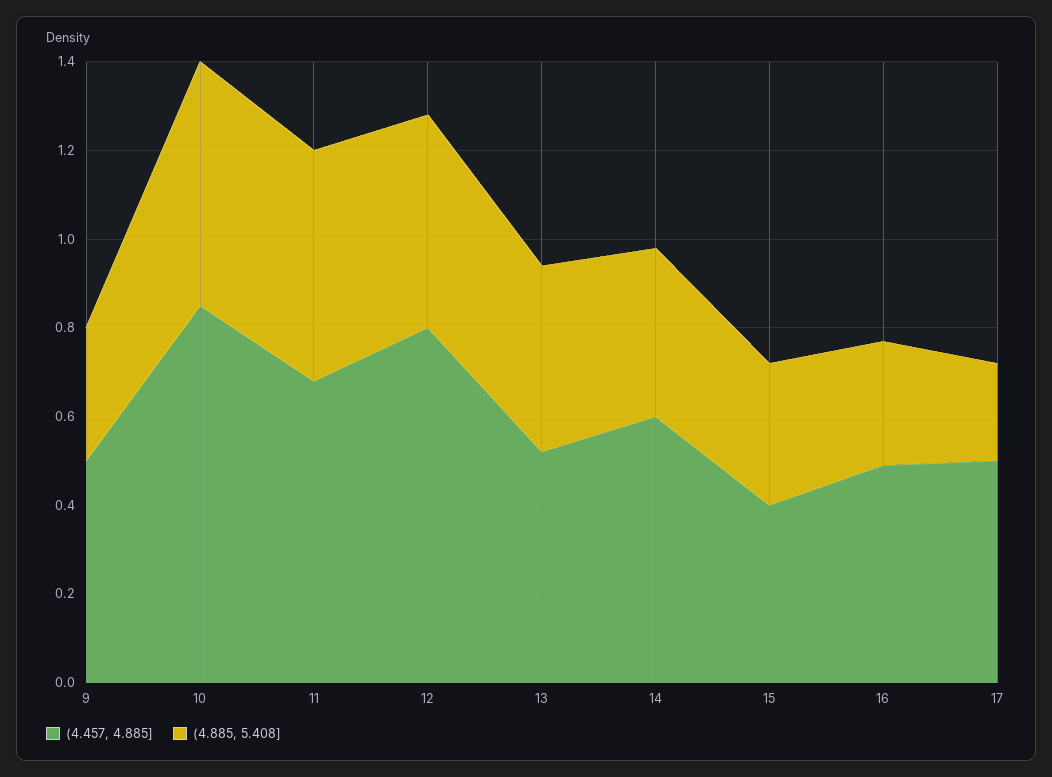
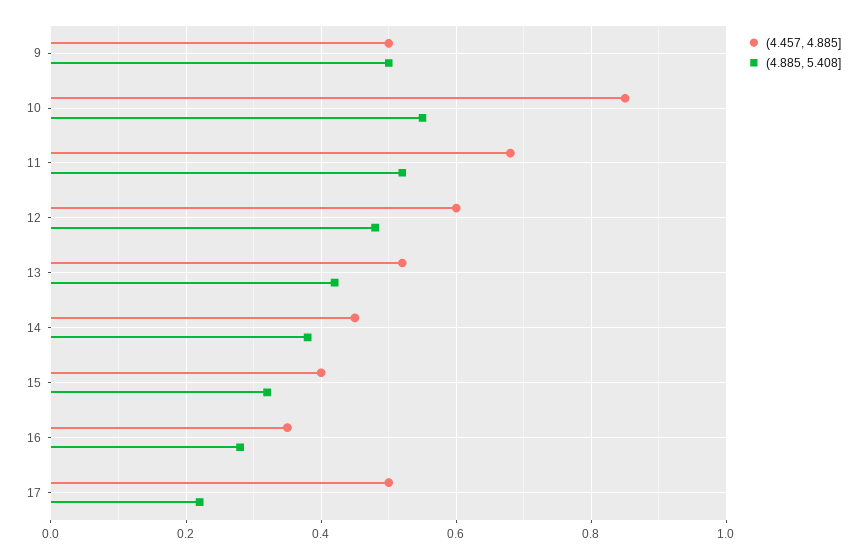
  {
    "(4.457, 4.885]": {
      "9": 0.5,
      "10": 0.85,
      "11": 0.7,
-     "12": 0.8,
+     "12": 0.6,
      "13": 0.5,
-     "14": 0.6,
+     "14": 0.45,
      "15": 0.4,
-     "16": 0.5,
+     "16": 0.35,
      "17": 0.5
    },
    "(4.885, 5.408]": {
-     "9": 0.3,
+     "9": 0.5,
      "10": 0.55,
      "11": 0.5,
      "12": 0.5,
      "13": 0.4,
      "14": 0.4,
      "15": 0.3,
      "16": 0.3,
      "17": 0.2
    }
  }

